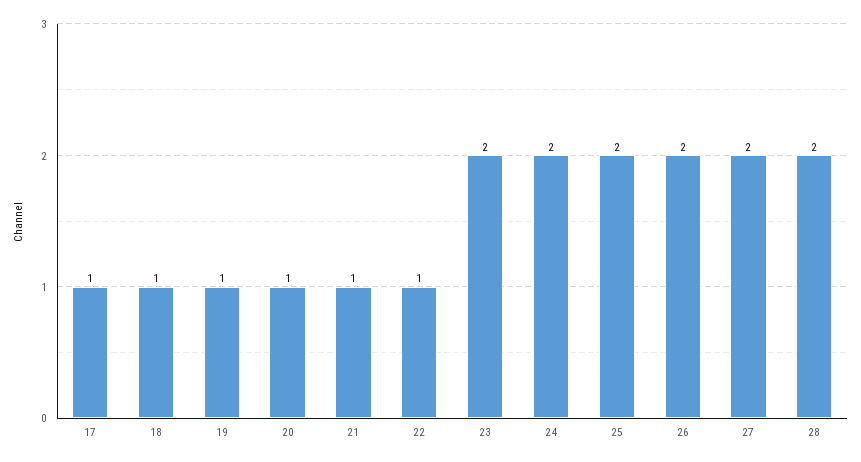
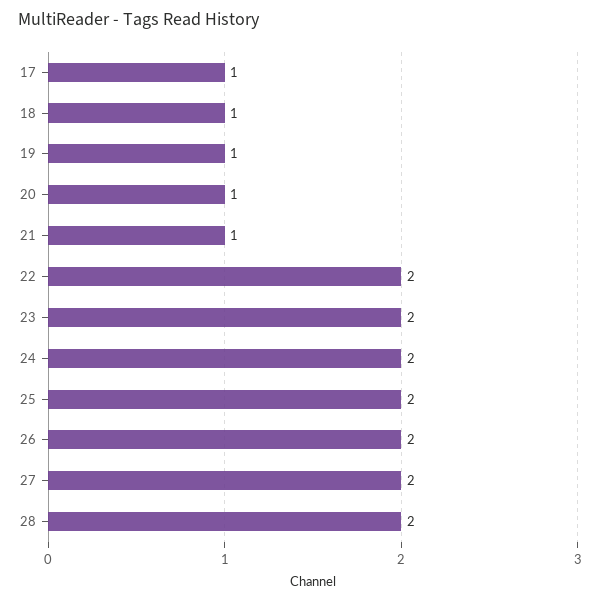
  {
    "17": 1,
    "18": 1,
    "19": 1,
    "20": 1,
    "21": 1,
-   "22": 1,
+   "22": 2,
    "23": 2,
    "24": 2,
    "25": 2,
    "26": 2,
    "27": 2,
    "28": 2
  }

